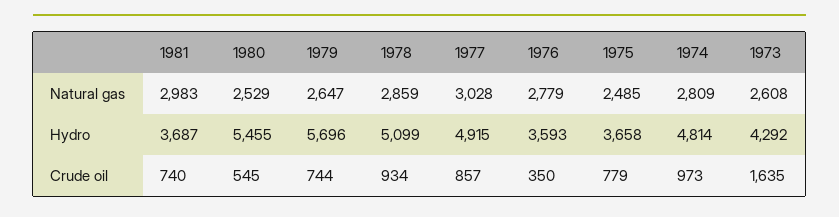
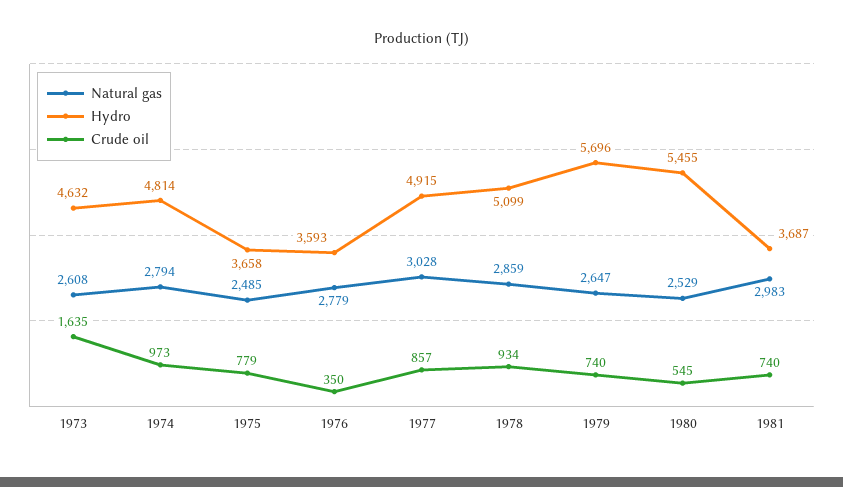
  {
    "Natural gas": {
      "1981": 2983,
      "1980": 2529,
      "1979": 2647,
      "1978": 2859,
      "1977": 3028,
      "1976": 2779,
      "1975": 2485,
-     "1974": 2809,
+     "1974": 2794,
      "1973": 2608
    },
    "Hydro": {
      "1981": 3687,
      "1980": 5455,
      "1979": 5696,
      "1978": 5099,
      "1977": 4915,
      "1976": 3593,
      "1975": 3658,
      "1974": 4814,
-     "1973": 4292
+     "1973": 4632
    },
    "Crude oil": {
      "1981": 740,
      "1980": 545,
-     "1979": 744,
+     "1979": 740,
      "1978": 934,
      "1977": 857,
      "1976": 350,
      "1975": 779,
      "1974": 973,
      "1973": 1635
    }
  }

